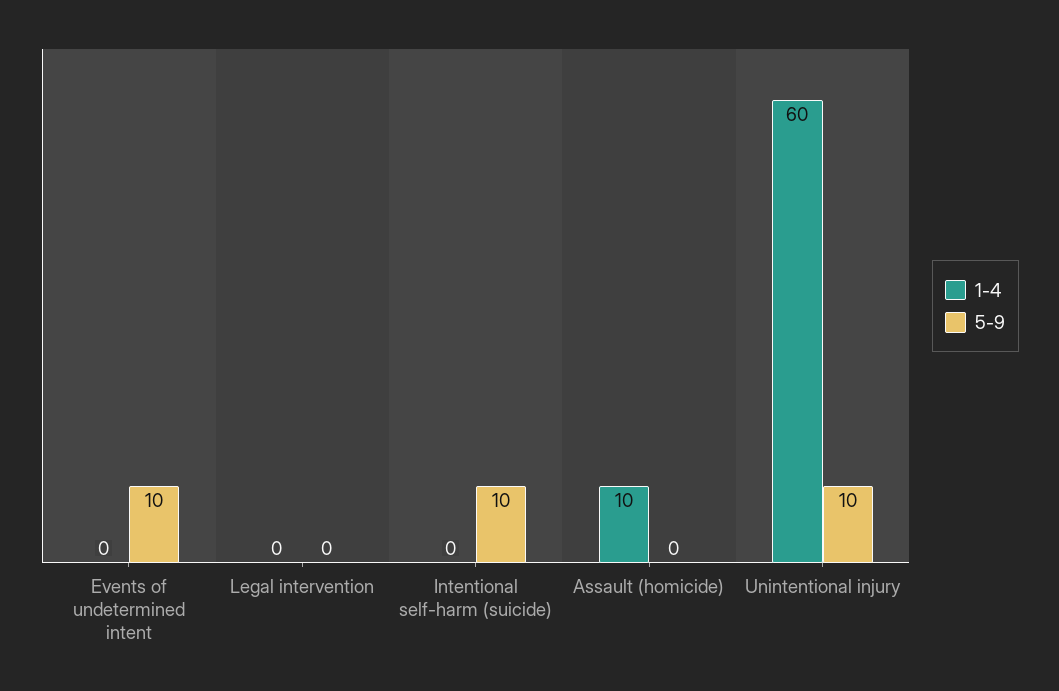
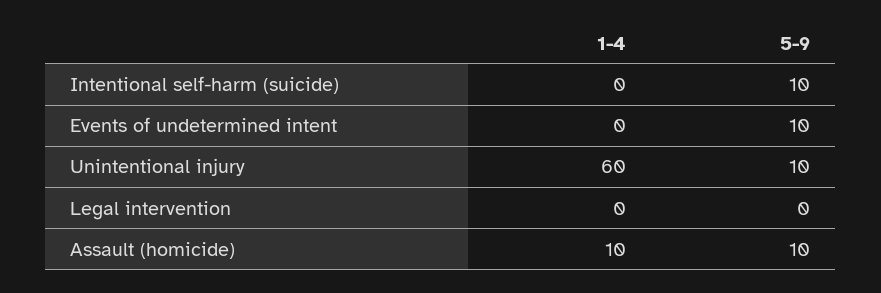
  {
    "1-4": {
      "Events of undetermined intent": 0,
      "Legal intervention": 0,
      "Intentional self-harm (suicide)": 0,
      "Assault (homicide)": 10,
      "Unintentional injury": 60
    },
    "5-9": {
      "Events of undetermined intent": 10,
      "Legal intervention": 0,
      "Intentional self-harm (suicide)": 10,
-     "Assault (homicide)": 0,
+     "Assault (homicide)": 10,
      "Unintentional injury": 10
    }
  }

